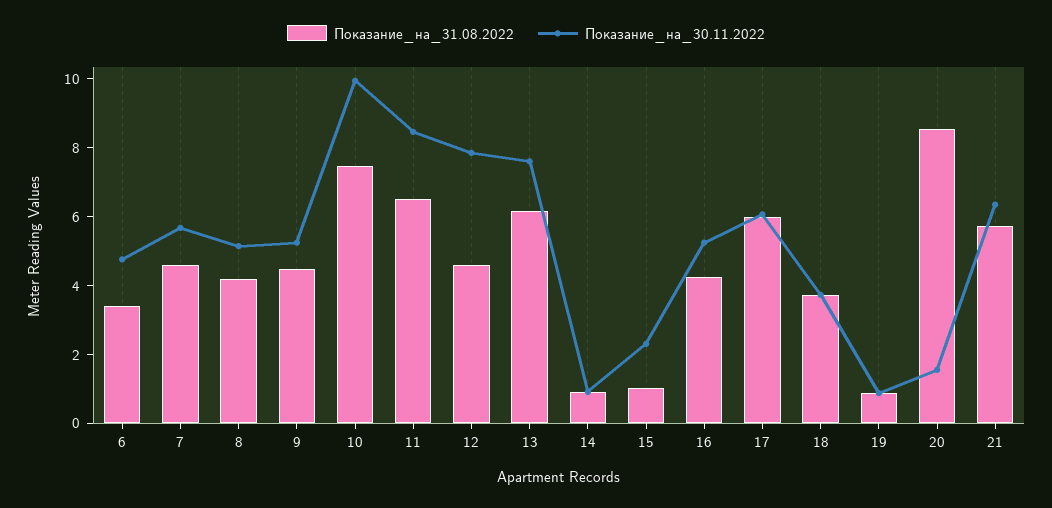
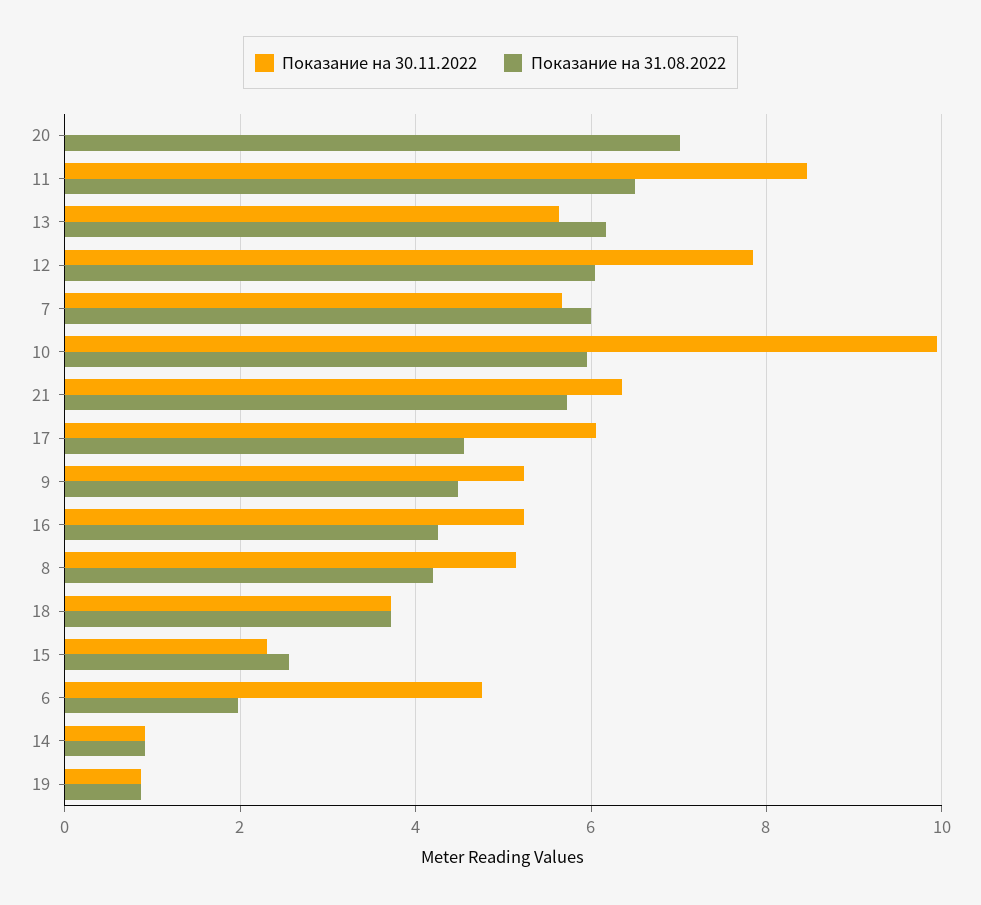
  {
    "Показание_на_31.08.2022": {
-     "6": 3.5,
+     "6": 2,
-     "7": 4.5,
+     "7": 6,
      "8": 4.2,
      "9": 4.4,
-     "10": 7.5,
+     "10": 6,
      "11": 6.6,
-     "12": 4.5,
+     "12": 6,
      "13": 6.2,
      "14": 1,
-     "15": 1,
+     "15": 2.6,
      "16": 4.2,
-     "17": 6,
+     "17": 4.6,
      "18": 3.8,
      "19": 0.8,
-     "20": 8.5,
+     "20": 7,
      "21": 5.8
    },
    "Показание_на_30.11.2022": {
      "6": 4.8,
      "7": 5.6,
      "8": 5.2,
      "9": 5.2,
      "10": 10,
      "11": 8.4,
      "12": 7.8,
-     "13": 7.5,
+     "13": 5.6,
      "14": 1,
      "15": 2.4,
      "16": 5.2,
      "17": 6,
      "18": 3.8,
      "19": 0.8,
-     "20": 1.5,
+     "20": 0,
      "21": 6.4
    }
  }

